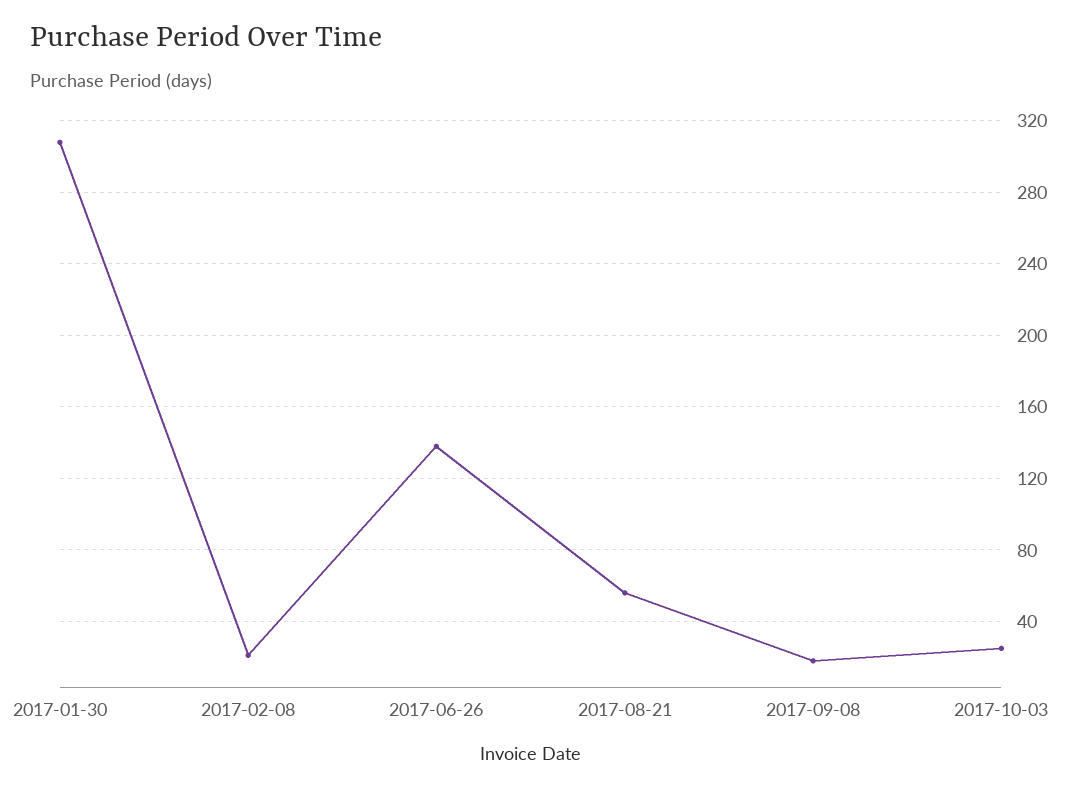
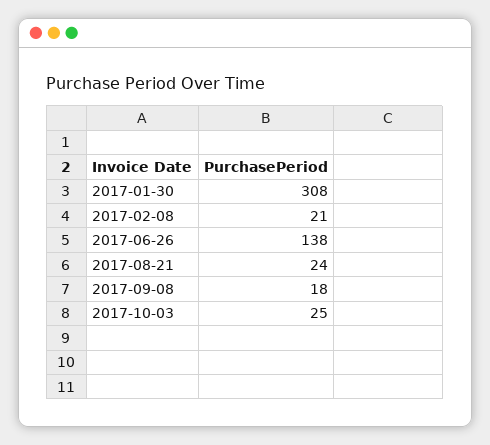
  {
    "2017-01-30": 308,
    "2017-02-08": 21,
    "2017-06-26": 138,
-   "2017-08-21": 55,
+   "2017-08-21": 24,
    "2017-09-08": 18,
    "2017-10-03": 25
  }

